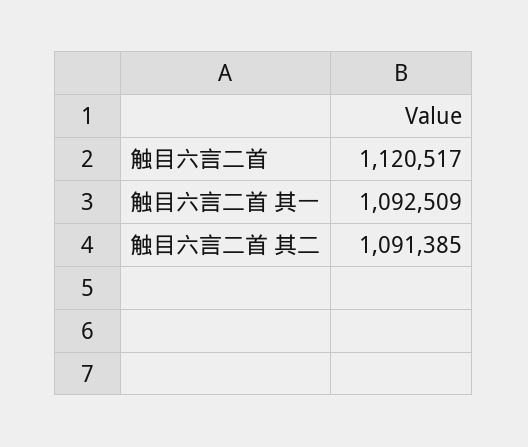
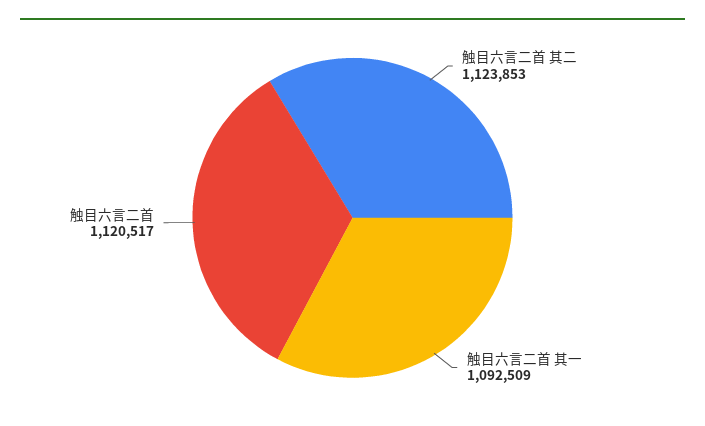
  {
    "触目六言二首": 1120517,
    "触目六言二首 其一": 1092509,
-   "触目六言二首 其二": 1091385
+   "触目六言二首 其二": 1123853
  }

